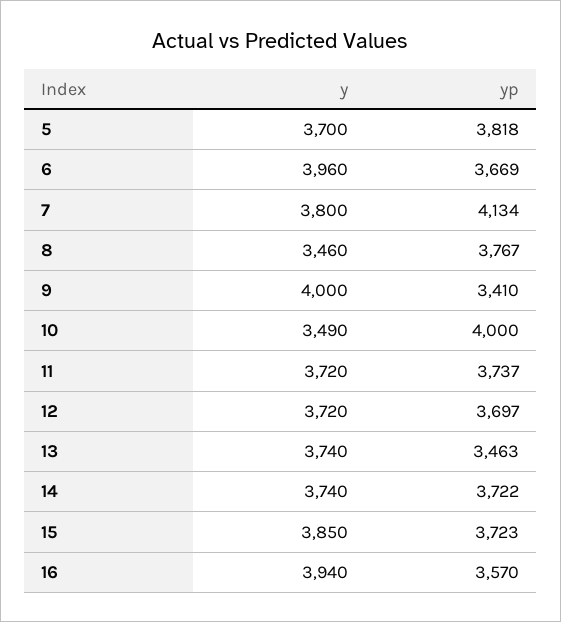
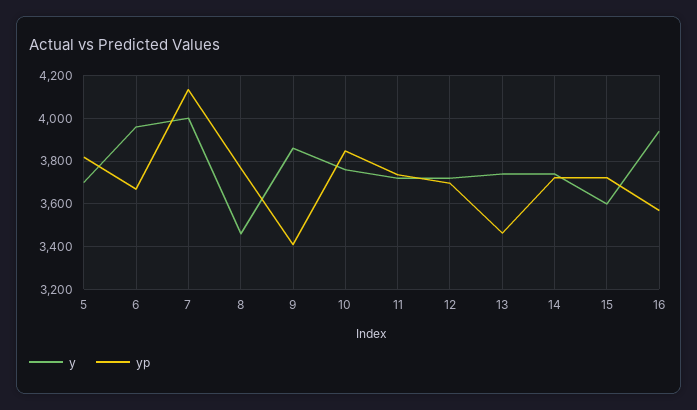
  {
    "y": {
      "5": 3700,
      "6": 3960,
-     "7": 3800,
+     "7": 4000,
      "8": 3460,
-     "9": 4000,
+     "9": 3850,
-     "10": 3490,
+     "10": 3750,
      "11": 3720,
      "12": 3720,
      "13": 3740,
      "14": 3740,
-     "15": 3850,
+     "15": 3600,
      "16": 3940
    },
    "yp": {
      "5": 3818,
      "6": 3669,
      "7": 4134,
      "8": 3767,
      "9": 3410,
-     "10": 4000,
+     "10": 3850,
      "11": 3737,
      "12": 3697,
      "13": 3463,
      "14": 3722,
      "15": 3723,
      "16": 3570
    }
  }

